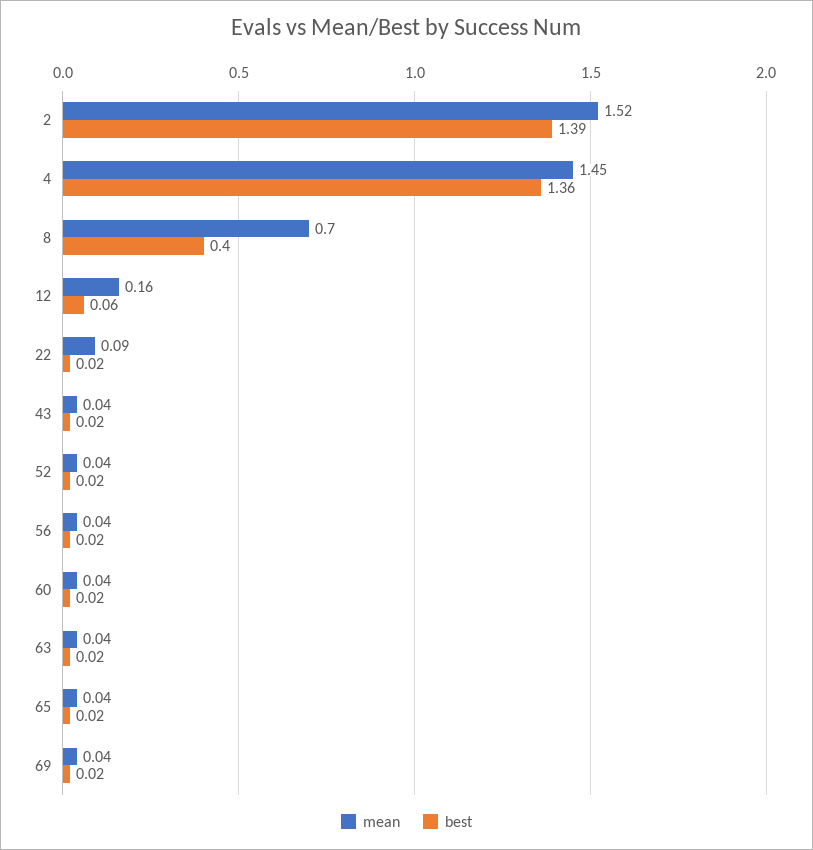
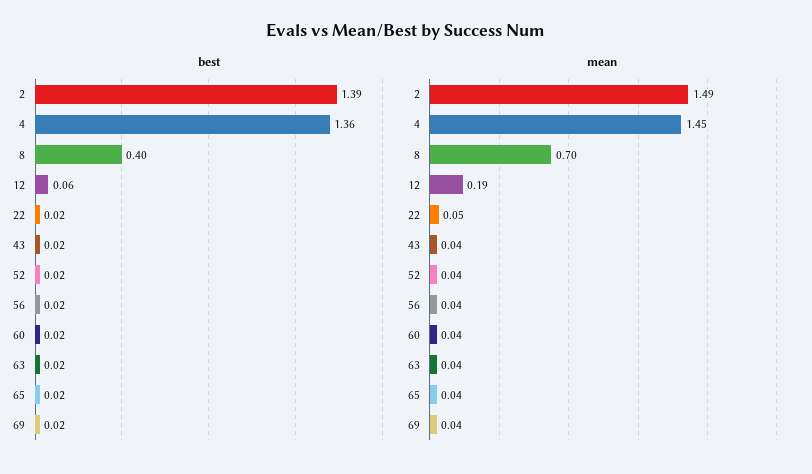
  {
    "mean": {
-     "2": 1.52,
+     "2": 1.49,
      "4": 1.45,
      "8": 0.7,
-     "12": 0.16,
+     "12": 0.19,
-     "22": 0.09,
+     "22": 0.05,
      "43": 0.04,
      "52": 0.04,
      "56": 0.04,
      "60": 0.04,
      "63": 0.04,
      "65": 0.04,
      "69": 0.04
    },
    "best": {
      "2": 1.39,
      "4": 1.36,
      "8": 0.4,
      "12": 0.06,
      "22": 0.02,
      "43": 0.02,
      "52": 0.02,
      "56": 0.02,
      "60": 0.02,
      "63": 0.02,
      "65": 0.02,
      "69": 0.02
    }
  }

